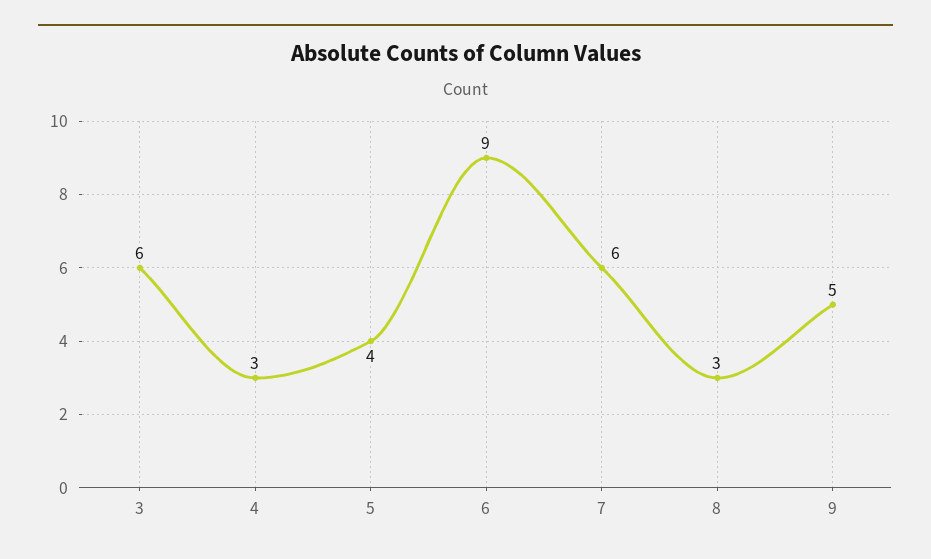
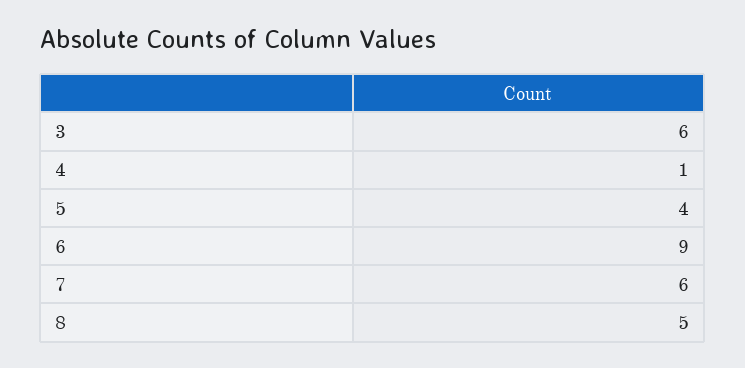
  {
    "3": 6,
-   "4": 3,
+   "4": 1,
    "5": 4,
    "6": 9,
    "7": 6,
-   "8": 3,
+   "8": 5
-   "9": 5
  }

